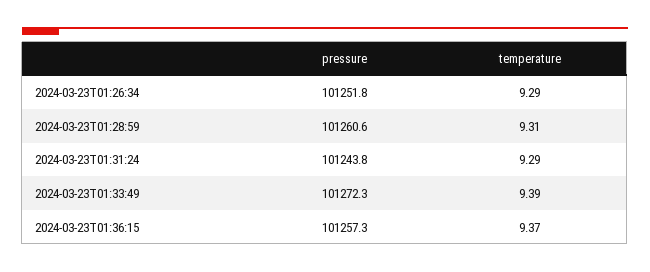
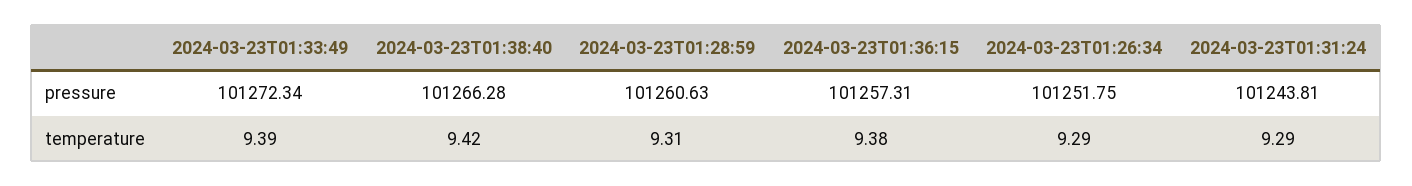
  {
    "pressure": {
      "2024-03-23T01:26:34": 101251.75,
      "2024-03-23T01:28:59": 101260.63,
      "2024-03-23T01:31:24": 101243.81,
      "2024-03-23T01:33:49": 101272.34,
-     "2024-03-23T01:36:15": 101257.31
+     "2024-03-23T01:36:15": 101257.31,
+     "2024-03-23T01:38:40": 101266.28
    },
    "temperature": {
      "2024-03-23T01:26:34": 9.29,
      "2024-03-23T01:28:59": 9.31,
      "2024-03-23T01:31:24": 9.29,
      "2024-03-23T01:33:49": 9.39,
-     "2024-03-23T01:36:15": 9.37
+     "2024-03-23T01:36:15": 9.38,
+     "2024-03-23T01:38:40": 9.42
    }
  }

